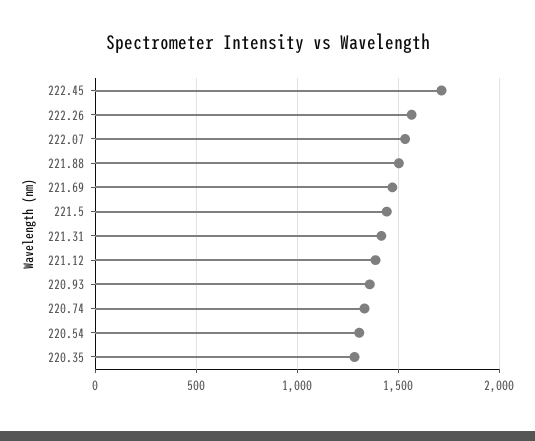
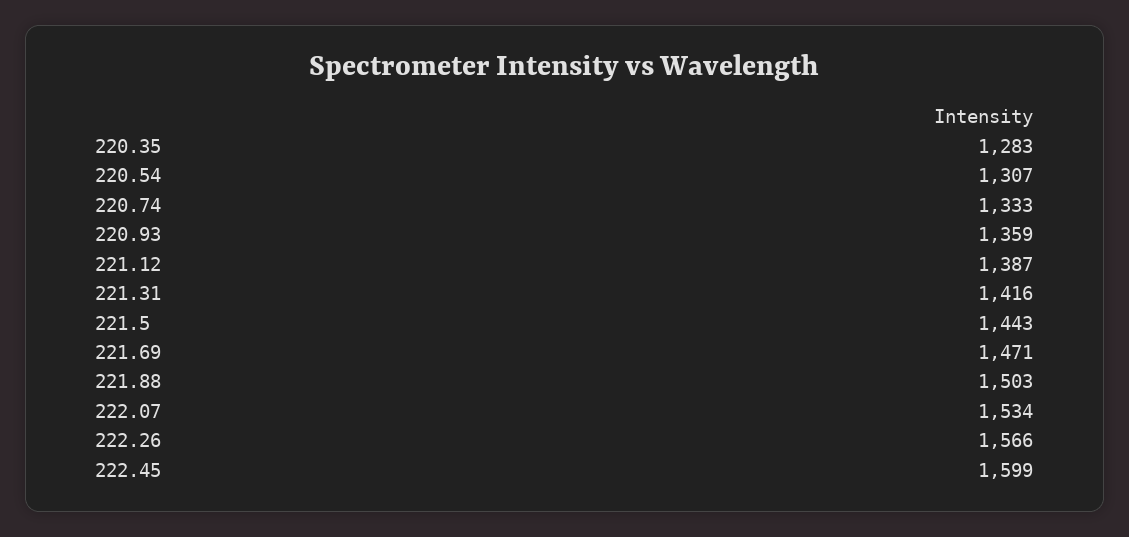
  {
-   "222.45": 1700,
+   "222.45": 1599,
    "222.26": 1566,
    "222.07": 1534,
    "221.88": 1503,
    "221.69": 1471,
    "221.5": 1443,
    "221.31": 1416,
    "221.12": 1387,
    "220.93": 1359,
    "220.74": 1333,
    "220.54": 1307,
    "220.35": 1283
  }

